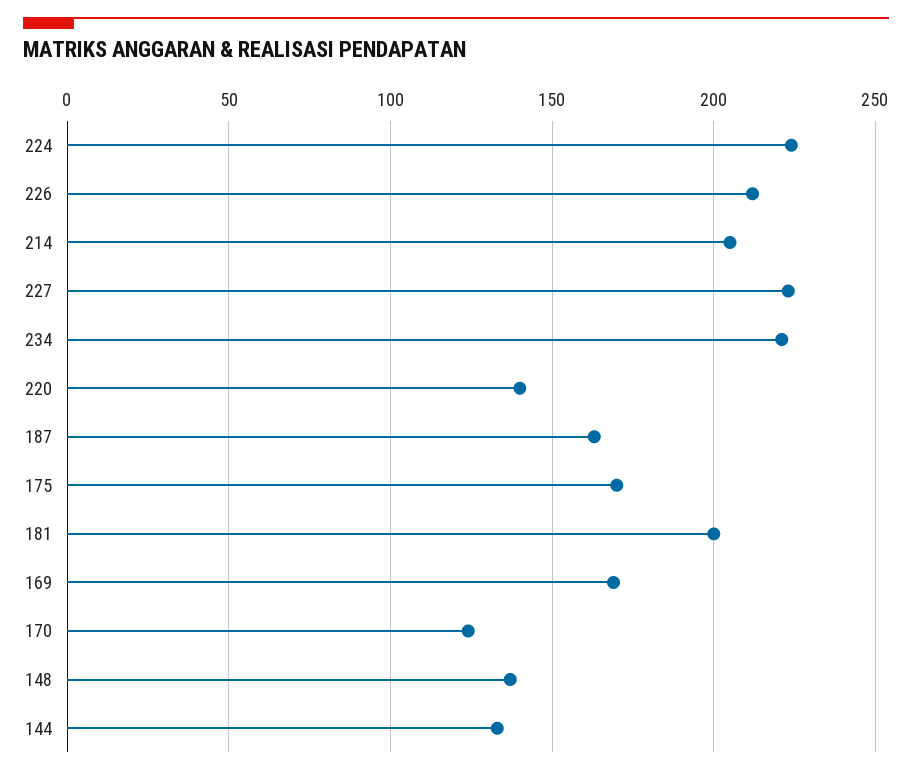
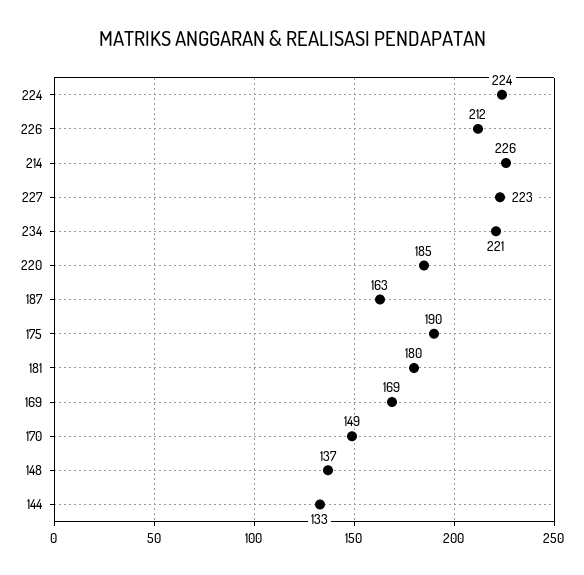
  {
    "224": 224,
    "226": 212,
-   "214": 205,
+   "214": 226,
    "227": 223,
    "234": 221,
-   "220": 140,
+   "220": 185,
    "187": 163,
-   "175": 170,
+   "175": 190,
-   "181": 200,
+   "181": 180,
    "169": 169,
-   "170": 125,
+   "170": 149,
    "148": 137,
    "144": 133
  }

